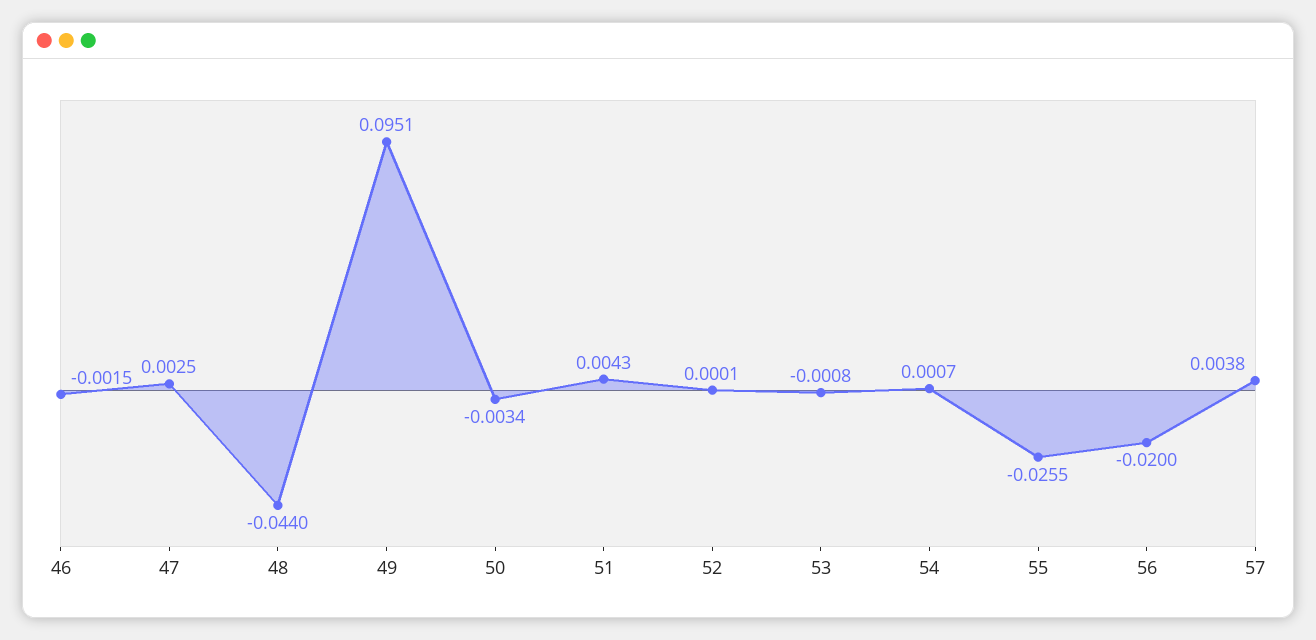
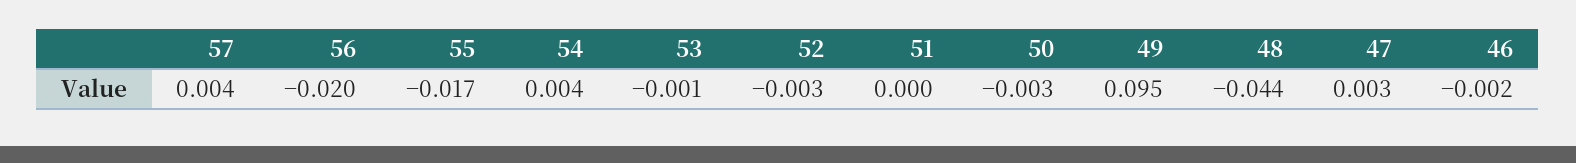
  {
    "46": -0.0015,
    "47": 0.0025,
    "48": -0.044,
    "49": 0.0951,
    "50": -0.0034,
-   "51": 0.0043,
+   "51": 0,
-   "52": 0.0001,
+   "52": -0.003,
    "53": -0.0008,
-   "54": 0.0007,
+   "54": 0.004,
-   "55": -0.0255,
+   "55": -0.017,
    "56": -0.02,
    "57": 0.0038
  }

